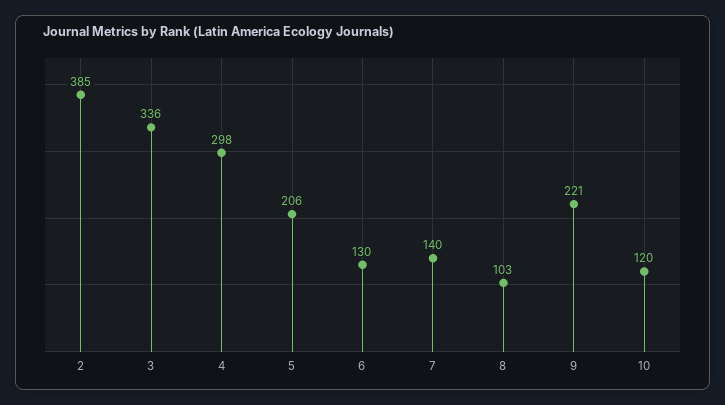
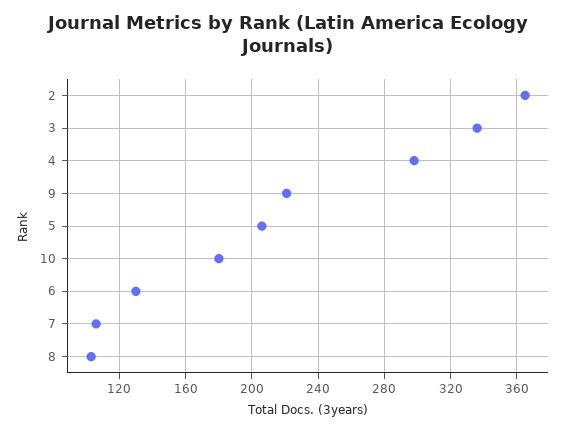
  {
-   "2": 385,
+   "2": 365,
    "3": 336,
    "4": 298,
    "5": 206,
    "6": 130,
-   "7": 140,
+   "7": 105,
    "8": 103,
    "9": 221,
-   "10": 120
+   "10": 180
  }

